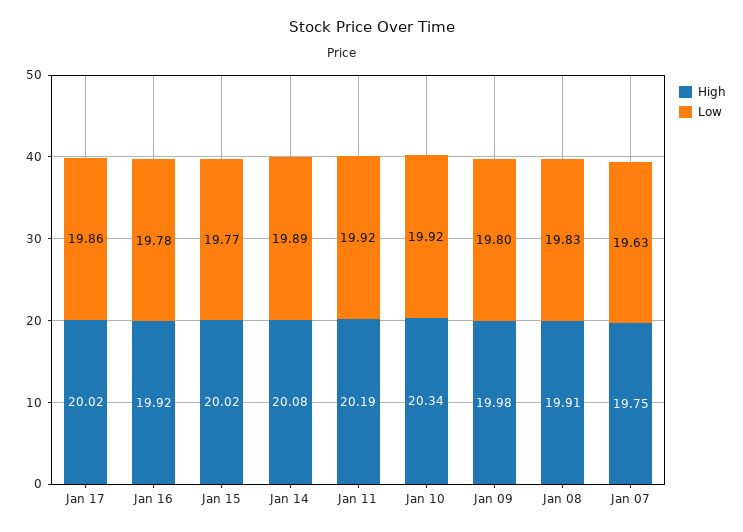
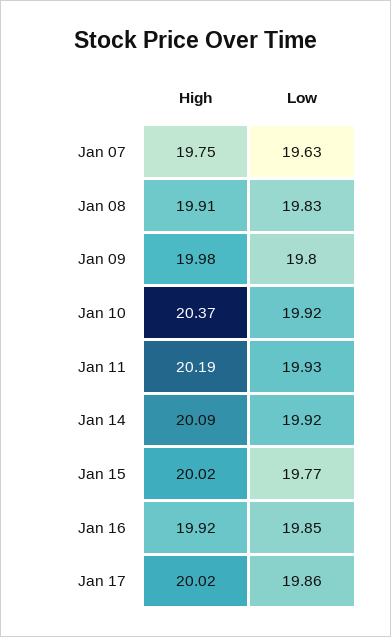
  {
    "High": {
      "Jan 17": 20.02,
      "Jan 16": 19.92,
      "Jan 15": 20.02,
-     "Jan 14": 20.08,
+     "Jan 14": 20.09,
      "Jan 11": 20.19,
-     "Jan 10": 20.34,
+     "Jan 10": 20.37,
      "Jan 09": 19.98,
      "Jan 08": 19.91,
      "Jan 07": 19.75
    },
    "Low": {
      "Jan 17": 19.86,
-     "Jan 16": 19.78,
+     "Jan 16": 19.85,
      "Jan 15": 19.77,
-     "Jan 14": 19.89,
+     "Jan 14": 19.92,
-     "Jan 11": 19.92,
+     "Jan 11": 19.93,
      "Jan 10": 19.92,
      "Jan 09": 19.8,
      "Jan 08": 19.83,
      "Jan 07": 19.63
    }
  }

